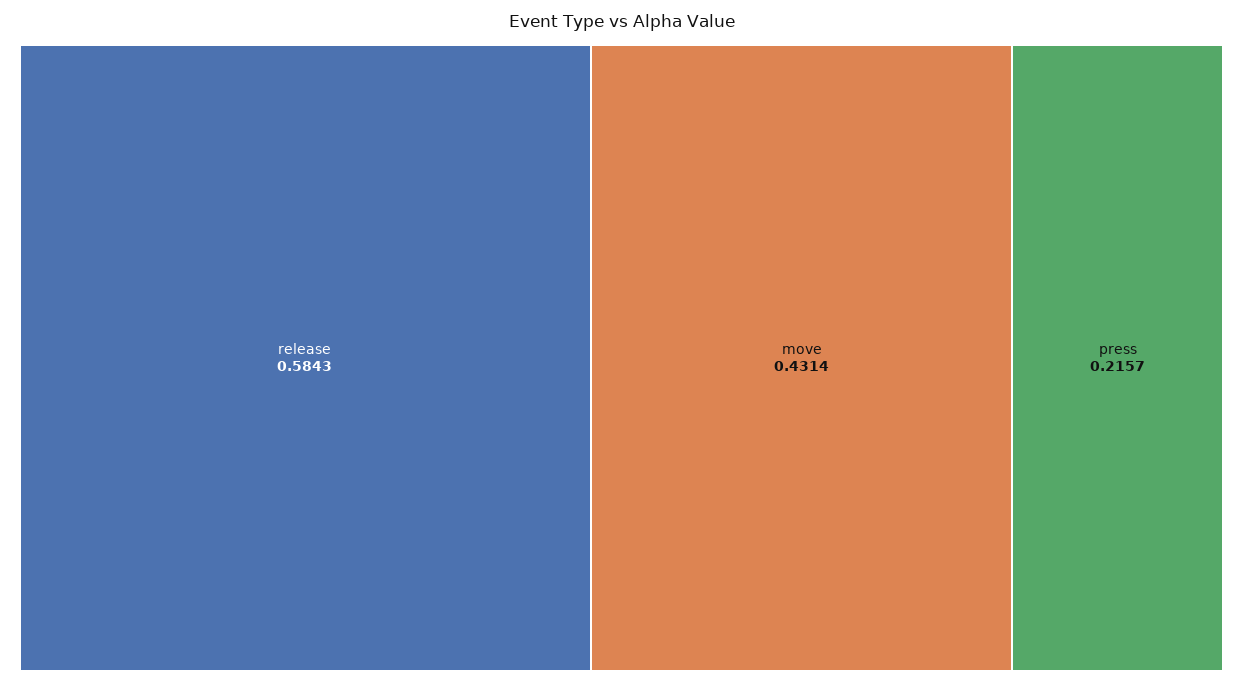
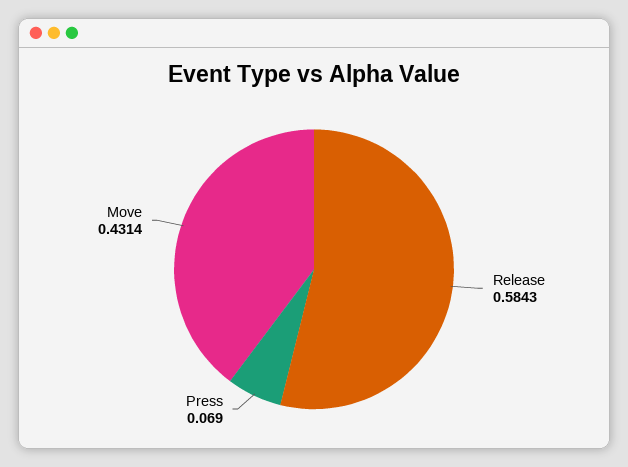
  {
    "release": 0.5843,
    "move": 0.4314,
-   "press": 0.2157
+   "press": 0.069
  }

